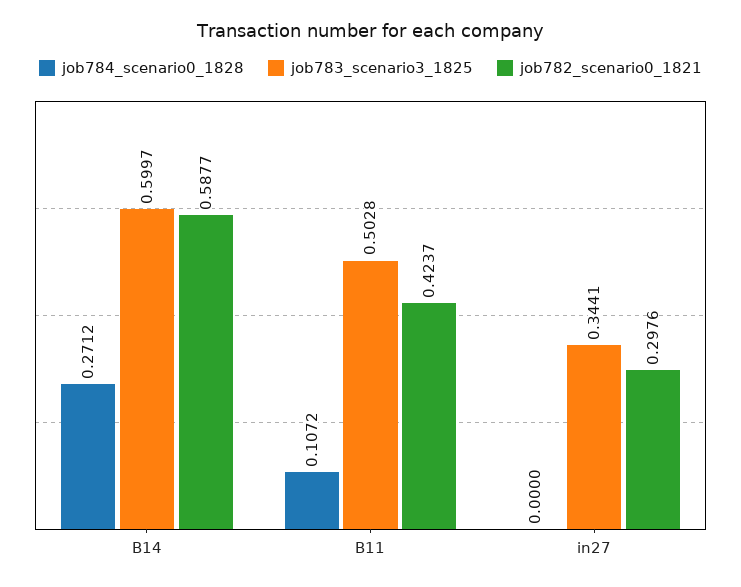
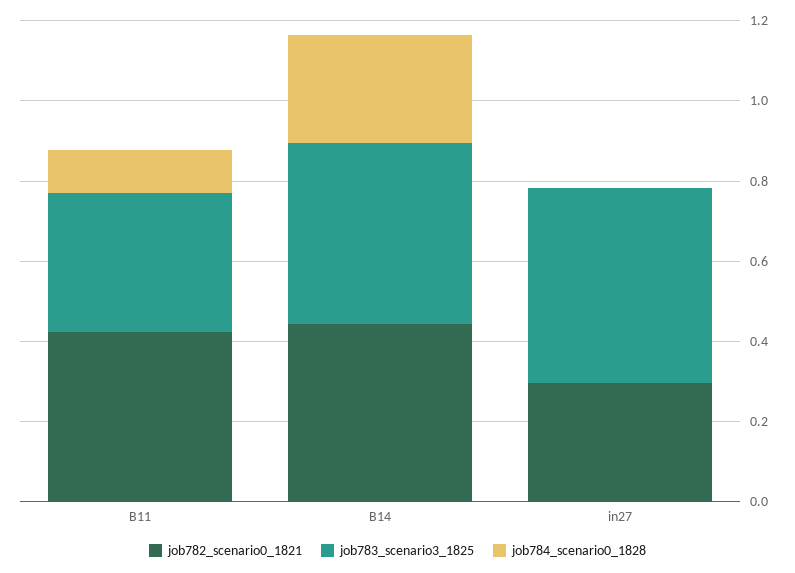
  {
    "job784_scenario0_1828": {
      "B14": 0.2712,
      "B11": 0.1072,
      "in27": 0
    },
    "job783_scenario3_1825": {
-     "B14": 0.5997,
+     "B14": 0.45,
-     "B11": 0.5028,
+     "B11": 0.35,
-     "in27": 0.3441
+     "in27": 0.5
    },
    "job782_scenario0_1821": {
-     "B14": 0.5877,
+     "B14": 0.45,
      "B11": 0.4237,
      "in27": 0.2976
    }
  }

